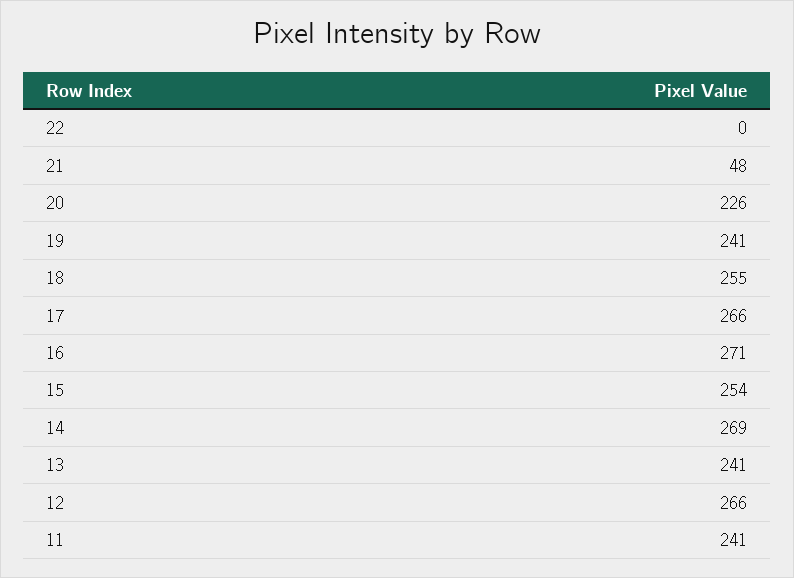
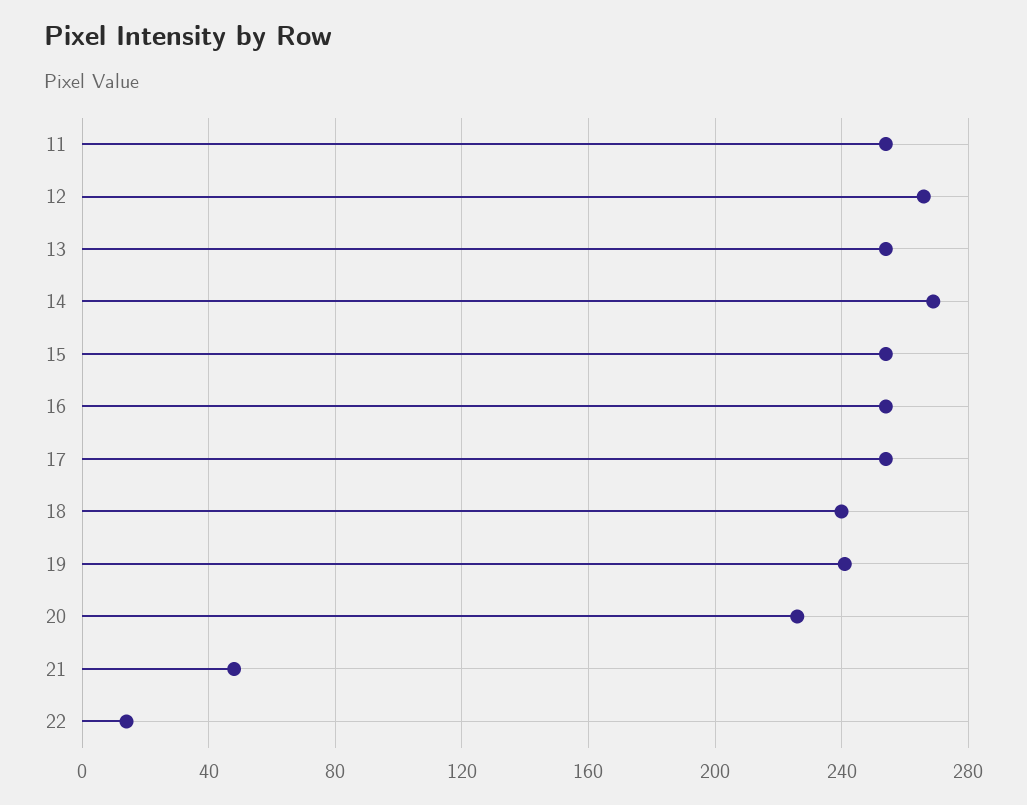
  {
-   "22": 0,
+   "22": 15,
    "21": 48,
    "20": 226,
    "19": 241,
-   "18": 255,
+   "18": 240,
-   "17": 266,
+   "17": 255,
-   "16": 271,
+   "16": 255,
    "15": 254,
    "14": 269,
-   "13": 241,
+   "13": 255,
    "12": 266,
-   "11": 241
+   "11": 255
  }

